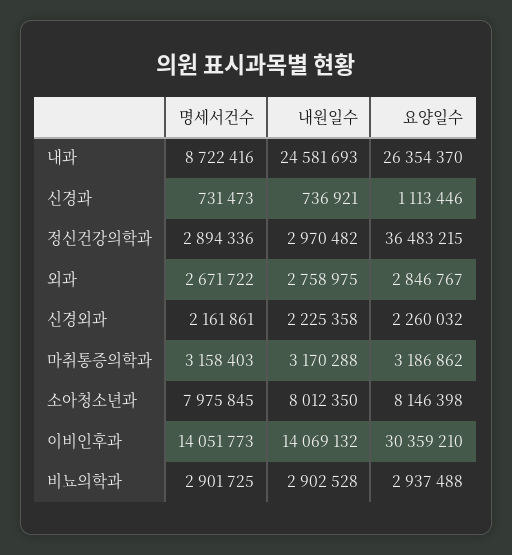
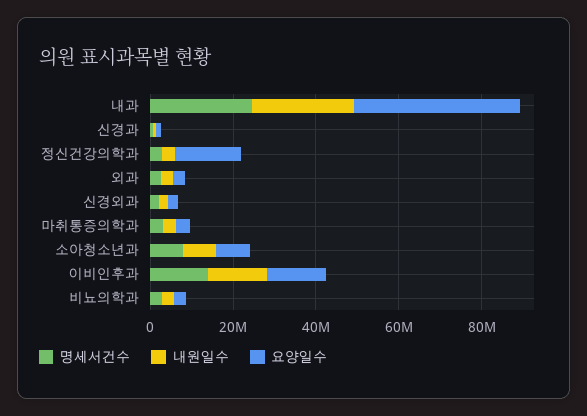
  {
    "명세서건수": {
-     "내과": 8722416,
+     "내과": 25000000,
      "신경과": 731473,
      "정신건강의학과": 2894336,
      "외과": 2671722,
      "신경외과": 2161861,
      "마취통증의학과": 3158403,
      "소아청소년과": 7975845,
      "이비인후과": 14051773,
      "비뇨의학과": 2901725
    },
    "내원일수": {
      "내과": 24581693,
      "신경과": 736921,
      "정신건강의학과": 2970482,
      "외과": 2758975,
      "신경외과": 2225358,
      "마취통증의학과": 3170288,
      "소아청소년과": 8012350,
      "이비인후과": 14069132,
      "비뇨의학과": 2902528
    },
    "요양일수": {
-     "내과": 26354370,
+     "내과": 40000000,
      "신경과": 1113446,
-     "정신건강의학과": 36483215,
+     "정신건강의학과": 15000000,
      "외과": 2846767,
      "신경외과": 2260032,
      "마취통증의학과": 3186862,
      "소아청소년과": 8146398,
-     "이비인후과": 30359210,
+     "이비인후과": 15000000,
      "비뇨의학과": 2937488
    }
  }

